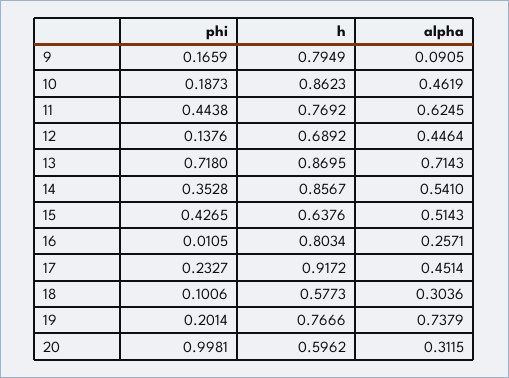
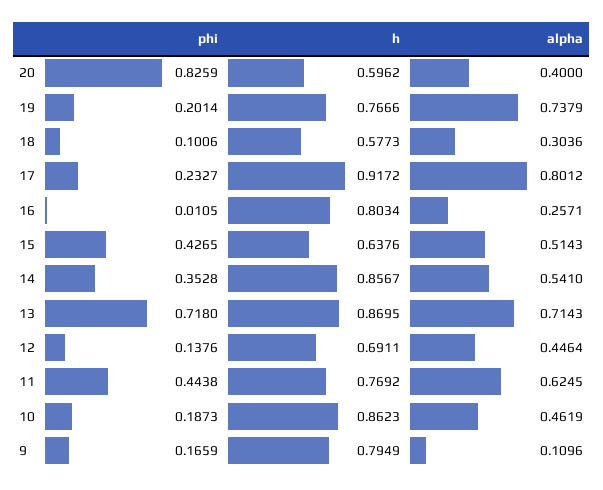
  {
    "phi": {
      "9": 0.1659,
      "10": 0.1873,
      "11": 0.4438,
      "12": 0.1376,
      "13": 0.718,
      "14": 0.3528,
      "15": 0.4265,
      "16": 0.0105,
      "17": 0.2327,
      "18": 0.1006,
      "19": 0.2014,
-     "20": 0.9981
+     "20": 0.8259
    },
    "h": {
      "9": 0.7949,
      "10": 0.8623,
      "11": 0.7692,
-     "12": 0.6892,
+     "12": 0.6911,
      "13": 0.8695,
      "14": 0.8567,
      "15": 0.6376,
      "16": 0.8034,
      "17": 0.9172,
      "18": 0.5773,
      "19": 0.7666,
      "20": 0.5962
    },
    "alpha": {
-     "9": 0.0905,
+     "9": 0.1096,
      "10": 0.4619,
      "11": 0.6245,
      "12": 0.4464,
      "13": 0.7143,
      "14": 0.541,
      "15": 0.5143,
      "16": 0.2571,
-     "17": 0.4514,
+     "17": 0.8012,
      "18": 0.3036,
      "19": 0.7379,
-     "20": 0.3115
+     "20": 0.4
    }
  }

